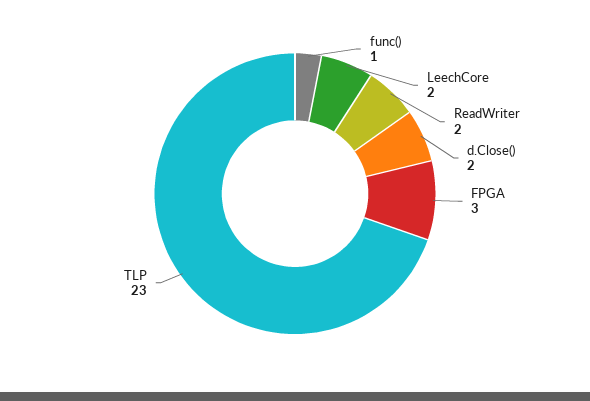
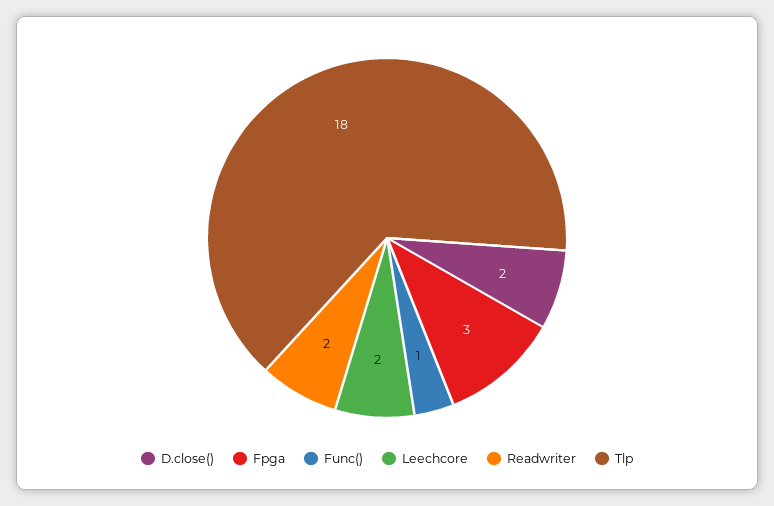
  {
    "func()": 1,
    "LeechCore": 2,
    "ReadWriter": 2,
    "d.Close()": 2,
    "FPGA": 3,
-   "TLP": 23
+   "TLP": 18
  }

